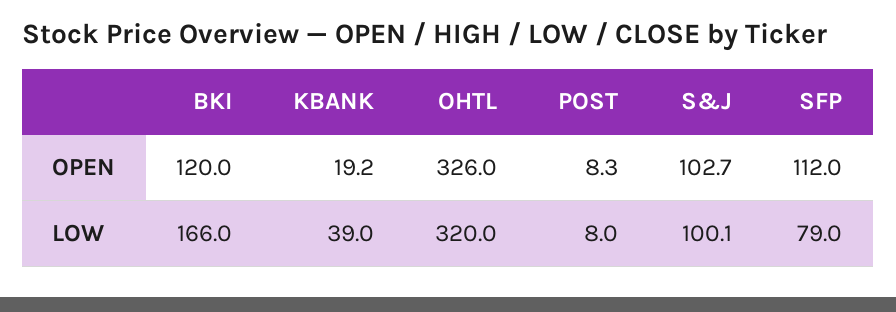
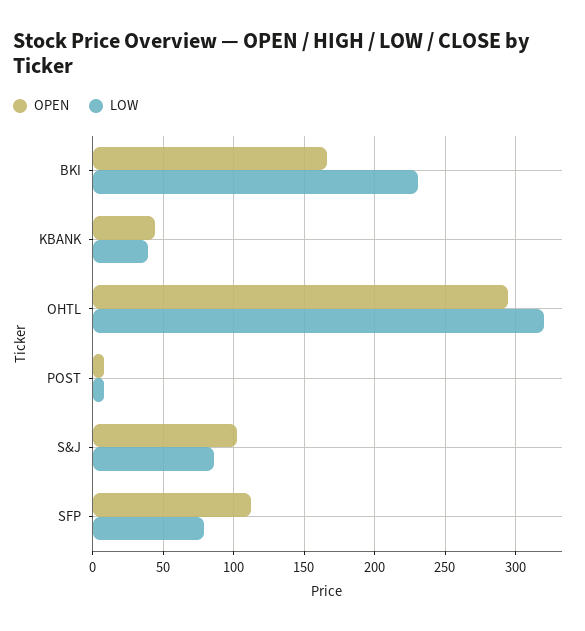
  {
    "OPEN": {
-     "BKI": 120,
+     "BKI": 165,
-     "KBANK": 19.2,
+     "KBANK": 45,
-     "OHTL": 326,
+     "OHTL": 295,
      "POST": 8.3,
      "S&J": 102.7,
      "SFP": 112
    },
    "LOW": {
-     "BKI": 166,
+     "BKI": 230,
      "KBANK": 39,
      "OHTL": 320,
      "POST": 8,
-     "S&J": 100.1,
+     "S&J": 85,
      "SFP": 79
    }
  }

